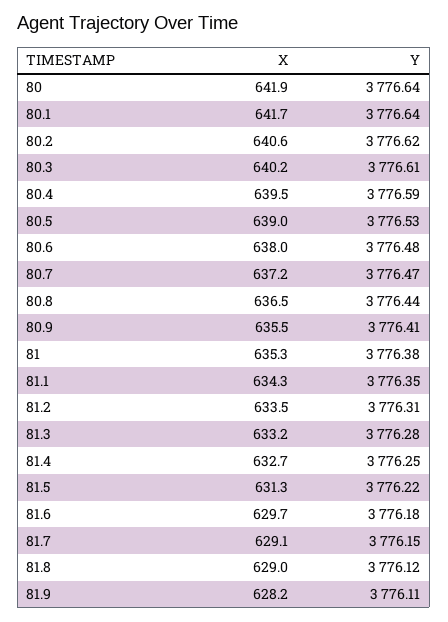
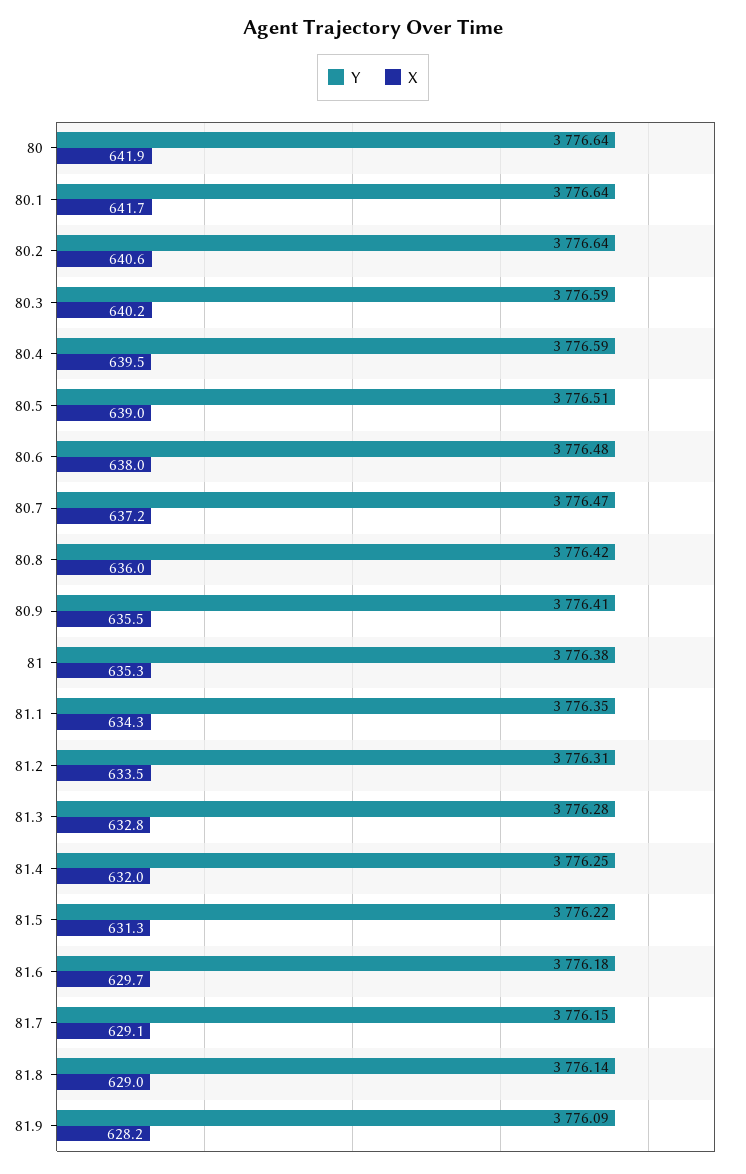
  {
    "X": {
      "80": 641.9,
      "80.1": 641.7,
      "80.2": 640.6,
      "80.3": 640.2,
      "80.4": 639.5,
      "80.5": 639,
      "80.6": 638,
      "80.7": 637.2,
-     "80.8": 636.5,
+     "80.8": 636,
      "80.9": 635.5,
      "81": 635.3,
      "81.1": 634.3,
      "81.2": 633.5,
-     "81.3": 633.2,
+     "81.3": 632.8,
-     "81.4": 632.7,
+     "81.4": 632,
      "81.5": 631.3,
      "81.6": 629.7,
      "81.7": 629.1,
      "81.8": 629,
      "81.9": 628.2
    },
    "Y": {
      "80": 3776.64,
      "80.1": 3776.64,
-     "80.2": 3776.62,
+     "80.2": 3776.64,
-     "80.3": 3776.61,
+     "80.3": 3776.59,
      "80.4": 3776.59,
-     "80.5": 3776.53,
+     "80.5": 3776.51,
      "80.6": 3776.48,
      "80.7": 3776.47,
-     "80.8": 3776.44,
+     "80.8": 3776.42,
      "80.9": 3776.41,
      "81": 3776.38,
      "81.1": 3776.35,
      "81.2": 3776.31,
      "81.3": 3776.28,
      "81.4": 3776.25,
      "81.5": 3776.22,
      "81.6": 3776.18,
      "81.7": 3776.15,
-     "81.8": 3776.12,
+     "81.8": 3776.14,
-     "81.9": 3776.11
+     "81.9": 3776.09
    }
  }

